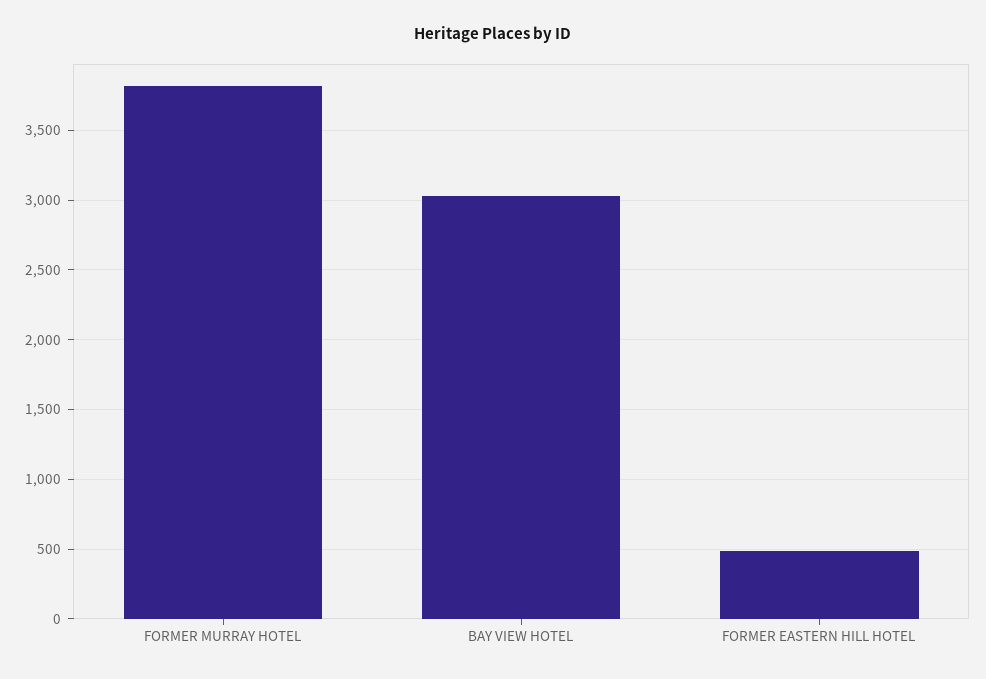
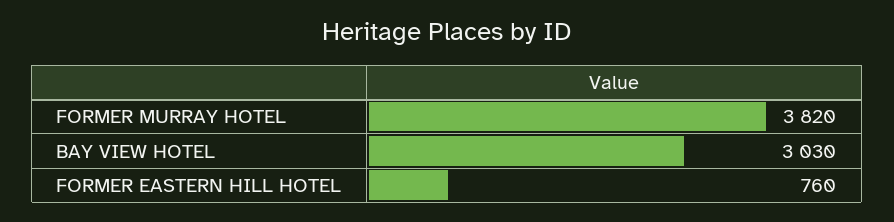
  {
    "FORMER MURRAY HOTEL": 3820,
    "BAY VIEW HOTEL": 3030,
-   "FORMER EASTERN HILL HOTEL": 500
+   "FORMER EASTERN HILL HOTEL": 760
  }

